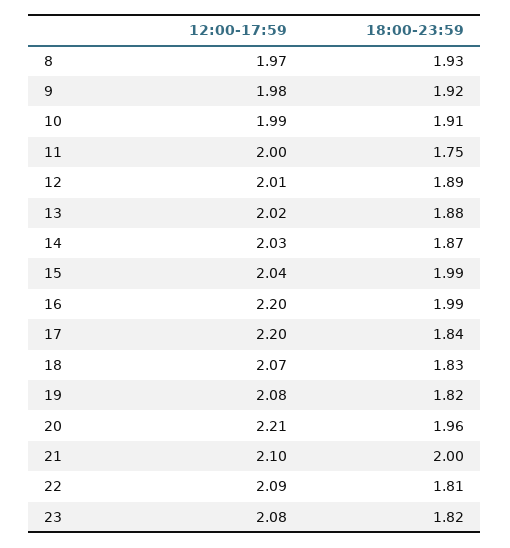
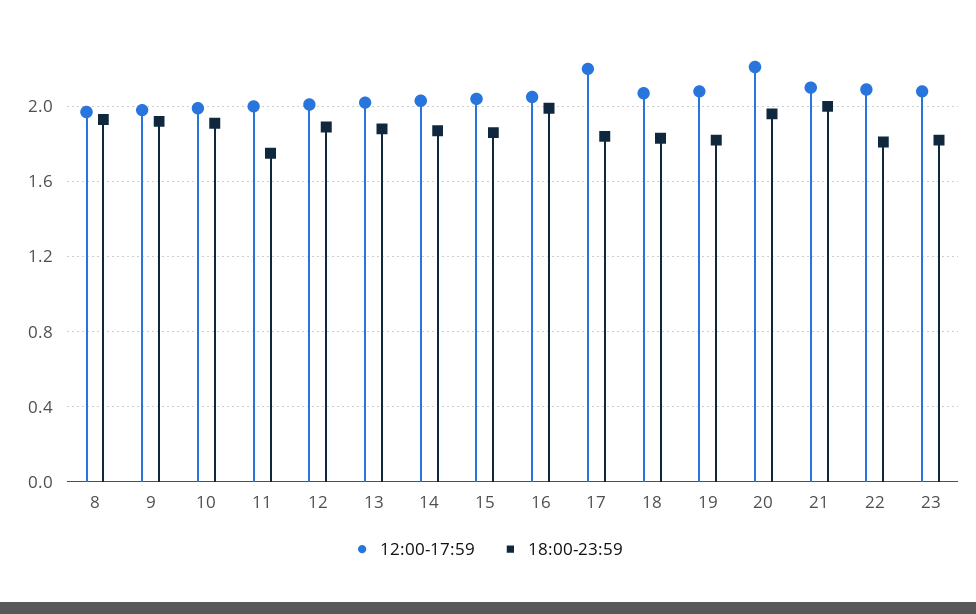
  {
    "12:00-17:59": {
      "8": 1.97,
      "9": 1.98,
      "10": 1.99,
      "11": 2,
      "12": 2.01,
      "13": 2.02,
      "14": 2.03,
      "15": 2.04,
-     "16": 2.2,
+     "16": 2.05,
      "17": 2.2,
      "18": 2.07,
      "19": 2.08,
      "20": 2.21,
      "21": 2.1,
      "22": 2.09,
      "23": 2.08
    },
    "18:00-23:59": {
      "8": 1.93,
      "9": 1.92,
      "10": 1.91,
      "11": 1.75,
      "12": 1.89,
      "13": 1.88,
      "14": 1.87,
-     "15": 1.99,
+     "15": 1.85,
      "16": 1.99,
      "17": 1.84,
      "18": 1.83,
      "19": 1.82,
      "20": 1.96,
      "21": 2,
      "22": 1.81,
      "23": 1.82
    }
  }

